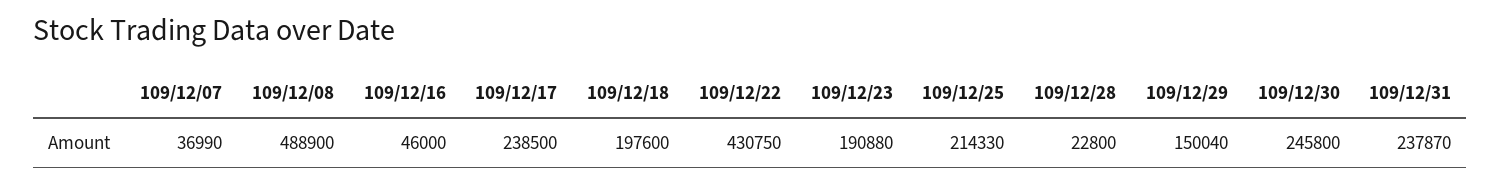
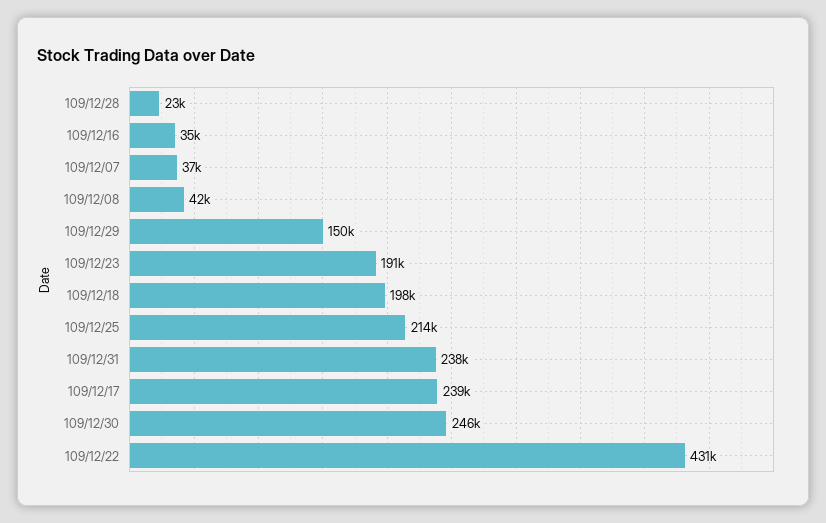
  {
    "109/12/07": 36990,
-   "109/12/08": 488900,
+   "109/12/08": 42000,
-   "109/12/16": 46000,
+   "109/12/16": 35000,
    "109/12/17": 238500,
    "109/12/18": 197600,
    "109/12/22": 430750,
    "109/12/23": 190880,
    "109/12/25": 214330,
    "109/12/28": 22800,
    "109/12/29": 150040,
    "109/12/30": 245800,
    "109/12/31": 237870
  }

